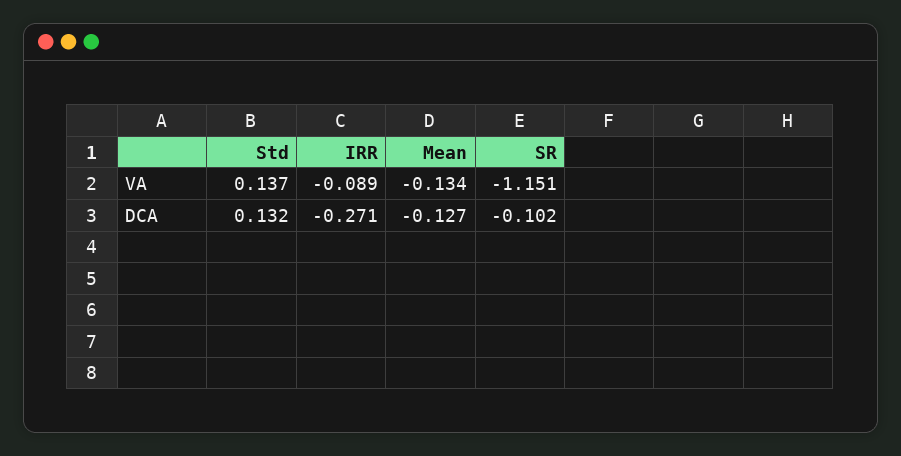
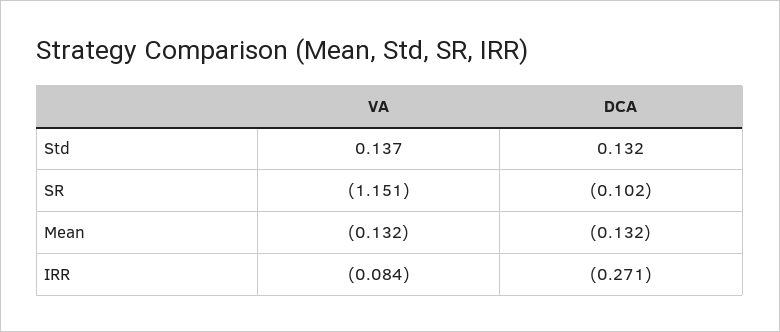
  {
    "Std": {
      "VA": 0.137,
      "DCA": 0.132
    },
    "IRR": {
-     "VA": -0.089,
+     "VA": -0.084,
      "DCA": -0.271
    },
    "Mean": {
-     "VA": -0.134,
+     "VA": -0.132,
-     "DCA": -0.127
+     "DCA": -0.132
    },
    "SR": {
      "VA": -1.151,
      "DCA": -0.102
    }
  }

